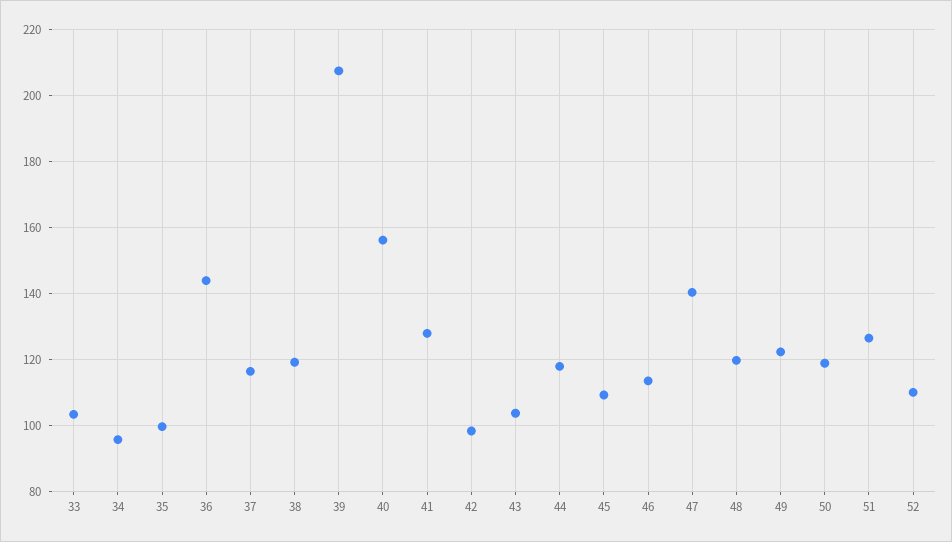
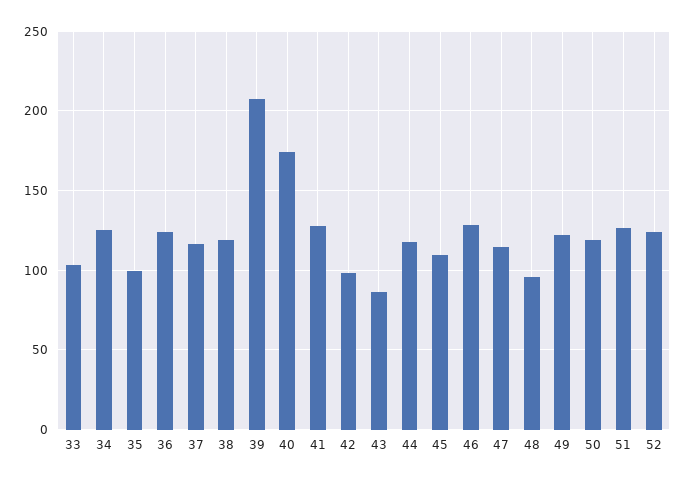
  {
    "33": 104,
-   "34": 96,
+   "34": 125,
    "35": 100,
-   "36": 144,
+   "36": 125,
    "37": 116,
    "38": 120,
    "39": 208,
-   "40": 156,
+   "40": 175,
    "41": 128,
    "42": 98,
-   "43": 104,
+   "43": 85,
    "44": 118,
    "45": 110,
-   "46": 114,
+   "46": 130,
-   "47": 140,
+   "47": 115,
-   "48": 120,
+   "48": 95,
    "49": 122,
    "50": 118,
    "51": 126,
-   "52": 110
+   "52": 125
  }

